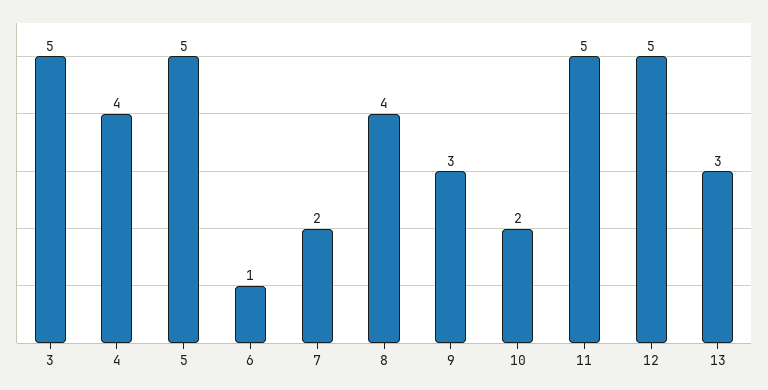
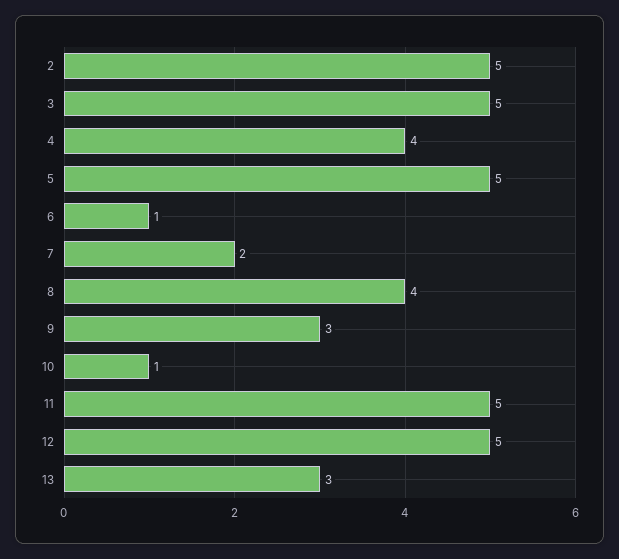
  {
    "3": 5,
    "4": 4,
    "5": 5,
    "6": 1,
    "7": 2,
    "8": 4,
    "9": 3,
-   "10": 2,
+   "10": 1,
    "11": 5,
    "12": 5,
-   "13": 3
+   "13": 3,
+   "2": 5
  }

